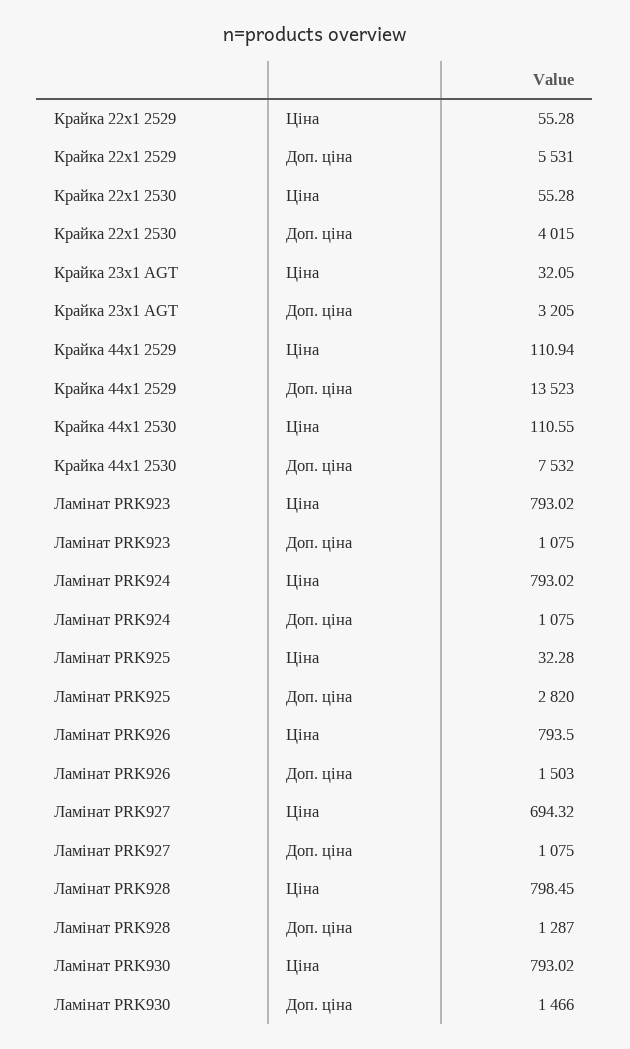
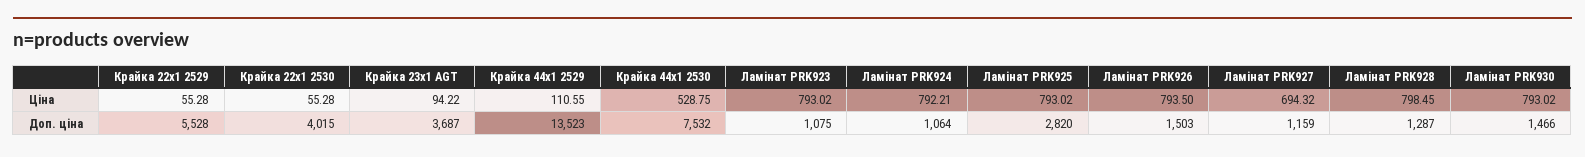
  {
    "Крайка 22x1 2529": {
      "Ціна": 55.28,
-     "Доп. ціна": 5531
+     "Доп. ціна": 5528
    },
    "Крайка 22x1 2530": {
      "Ціна": 55.28,
      "Доп. ціна": 4015
    },
    "Крайка 23x1 AGT": {
-     "Ціна": 32.05,
+     "Ціна": 94.22,
-     "Доп. ціна": 3205
+     "Доп. ціна": 3687
    },
    "Крайка 44x1 2529": {
-     "Ціна": 110.94,
+     "Ціна": 110.55,
      "Доп. ціна": 13523
    },
    "Крайка 44x1 2530": {
-     "Ціна": 110.55,
+     "Ціна": 528.75,
      "Доп. ціна": 7532
    },
    "Ламінат PRK923": {
      "Ціна": 793.02,
      "Доп. ціна": 1075
    },
    "Ламінат PRK924": {
-     "Ціна": 793.02,
+     "Ціна": 792.21,
-     "Доп. ціна": 1075
+     "Доп. ціна": 1064
    },
    "Ламінат PRK925": {
-     "Ціна": 32.28,
+     "Ціна": 793.02,
      "Доп. ціна": 2820
    },
    "Ламінат PRK926": {
      "Ціна": 793.5,
      "Доп. ціна": 1503
    },
    "Ламінат PRK927": {
      "Ціна": 694.32,
-     "Доп. ціна": 1075
+     "Доп. ціна": 1159
    },
    "Ламінат PRK928": {
      "Ціна": 798.45,
      "Доп. ціна": 1287
    },
    "Ламінат PRK930": {
      "Ціна": 793.02,
      "Доп. ціна": 1466
    }
  }

